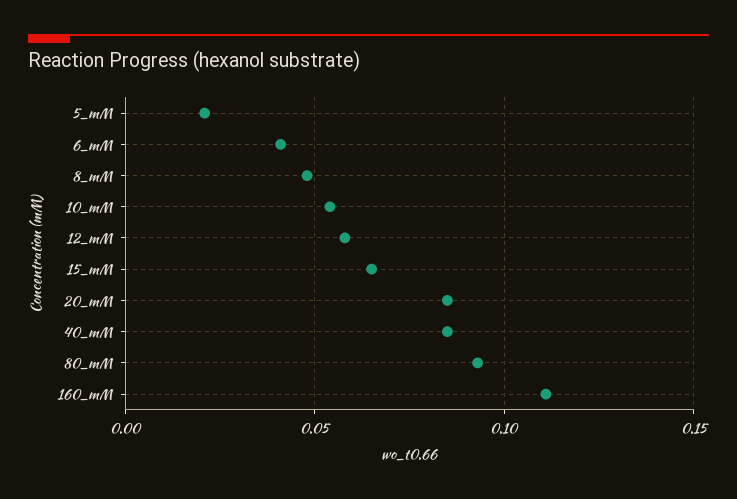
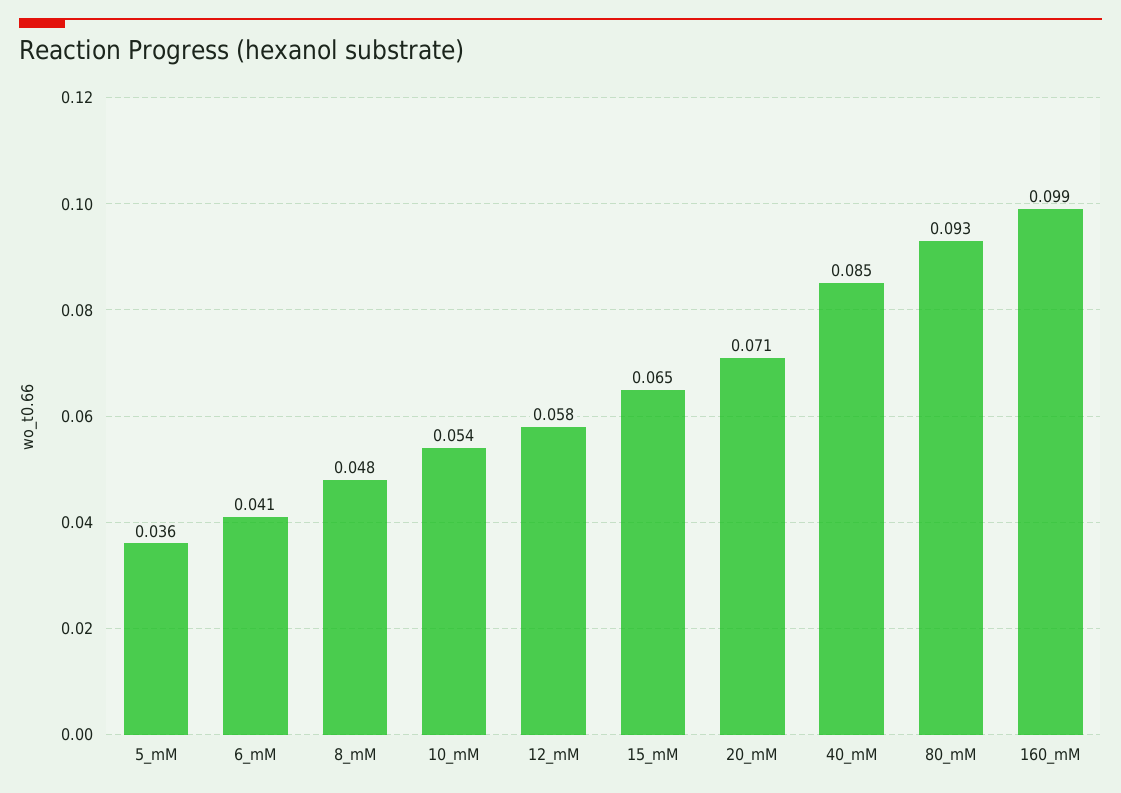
  {
-   "5_mM": 0.02,
+   "5_mM": 0.036,
    "6_mM": 0.041,
    "8_mM": 0.048,
    "10_mM": 0.054,
    "12_mM": 0.058,
    "15_mM": 0.065,
-   "20_mM": 0.085,
+   "20_mM": 0.071,
    "40_mM": 0.085,
    "80_mM": 0.093,
-   "160_mM": 0.11
+   "160_mM": 0.099
  }

